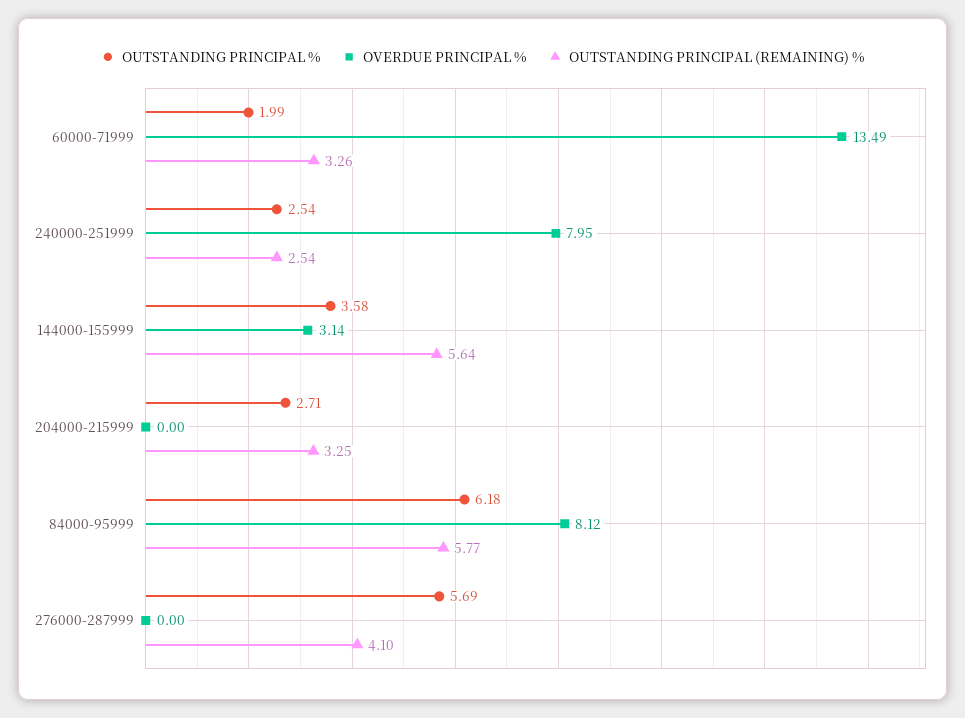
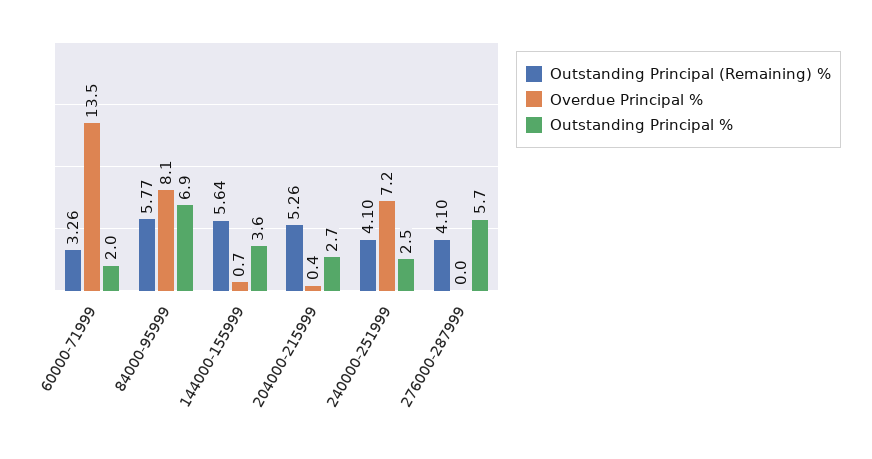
  {
    "OUTSTANDING PRINCIPAL %": {
      "60000-71999": 1.99,
      "240000-251999": 2.54,
      "144000-155999": 3.58,
      "204000-215999": 2.71,
-     "84000-95999": 6.18,
+     "84000-95999": 6.9,
      "276000-287999": 5.69
    },
    "OVERDUE PRINCIPAL %": {
      "60000-71999": 13.49,
-     "240000-251999": 7.95,
+     "240000-251999": 7.2,
-     "144000-155999": 3.14,
+     "144000-155999": 0.7,
-     "204000-215999": 0,
+     "204000-215999": 0.4,
      "84000-95999": 8.12,
      "276000-287999": 0
    },
    "OUTSTANDING PRINCIPAL (REMAINING) %": {
      "60000-71999": 3.26,
-     "240000-251999": 2.54,
+     "240000-251999": 4.1,
      "144000-155999": 5.64,
-     "204000-215999": 3.25,
+     "204000-215999": 5.26,
      "84000-95999": 5.77,
      "276000-287999": 4.1
    }
  }

